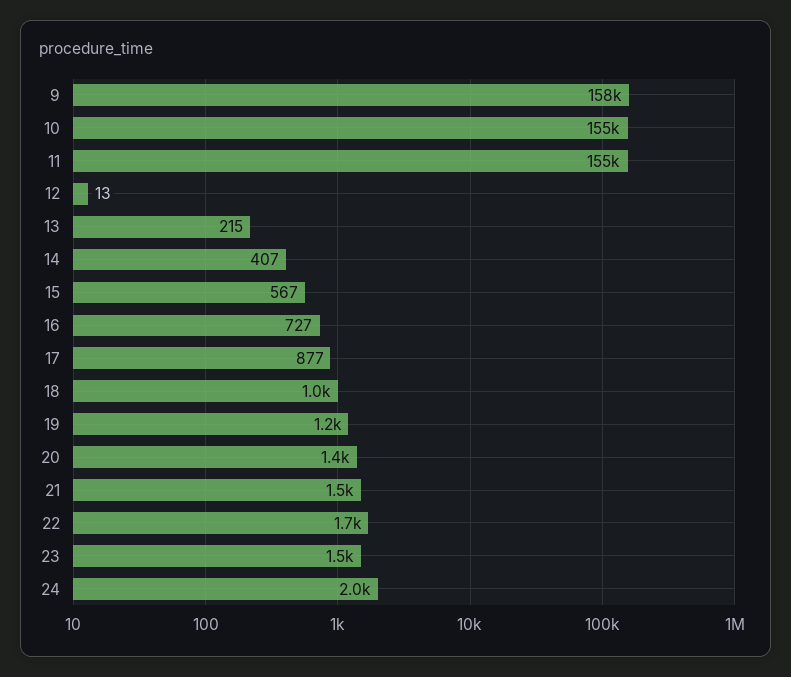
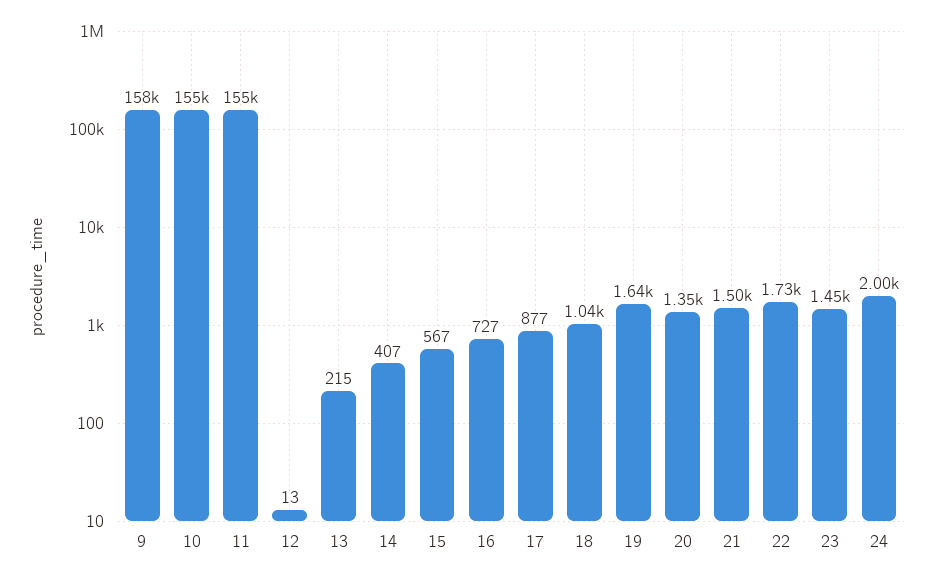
  {
    "9": 158000,
    "10": 155000,
    "11": 155000,
    "12": 13,
    "13": 215,
    "14": 407,
    "15": 567,
    "16": 727,
    "17": 877,
    "18": 1040,
-   "19": 1200,
+   "19": 1640,
    "20": 1350,
    "21": 1500,
    "22": 1730,
    "23": 1450,
    "24": 2000
  }

